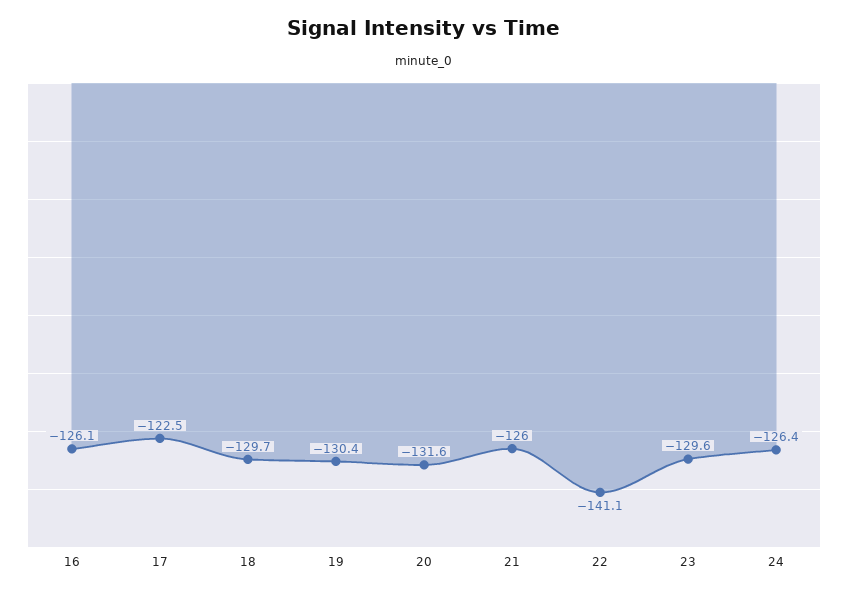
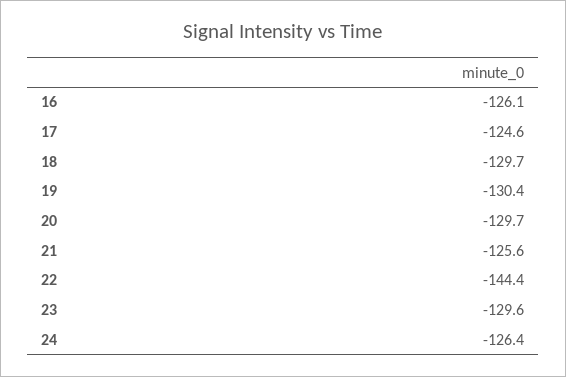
  {
    "16": -126.1,
-   "17": -122.5,
+   "17": -124.6,
    "18": -129.7,
    "19": -130.4,
-   "20": -131.6,
+   "20": -129.7,
-   "21": -126,
+   "21": -125.6,
-   "22": -141.1,
+   "22": -144.4,
    "23": -129.6,
    "24": -126.4
  }

